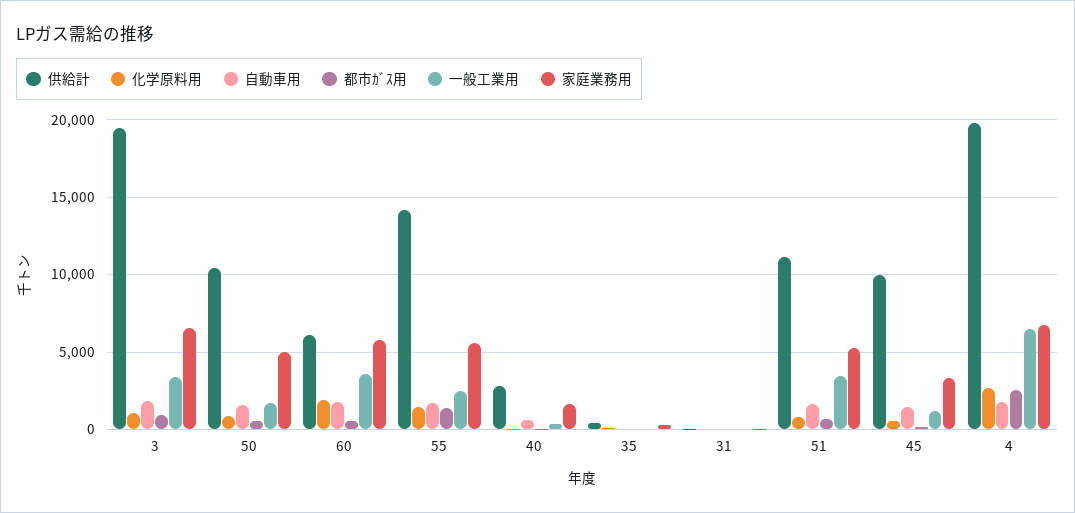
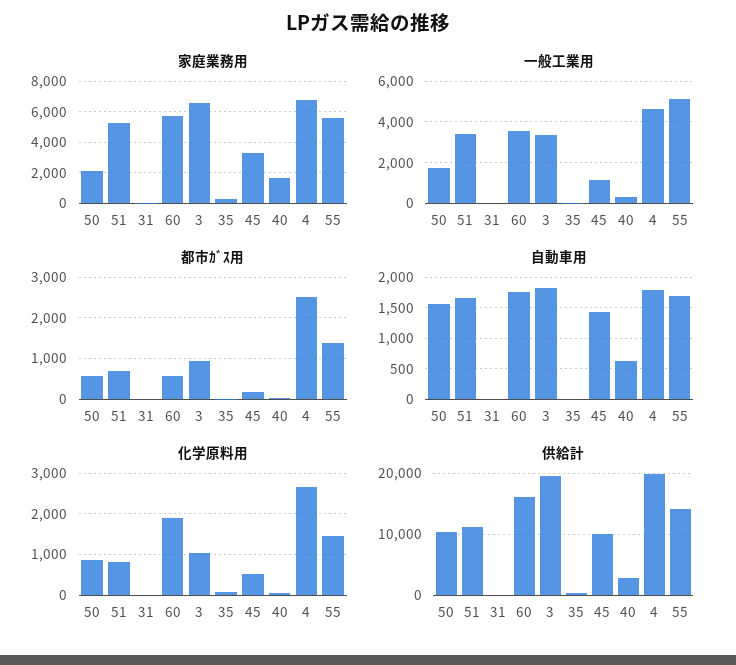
  {
    "供給計": {
      "3": 19500,
      "50": 10500,
-     "60": 6000,
+     "60": 16000,
      "55": 14000,
      "40": 3000,
      "35": 500,
      "31": 0,
      "51": 11000,
      "45": 10000,
      "4": 20000
    },
    "化学原料用": {
      "3": 1000,
      "50": 800,
      "60": 2000,
      "55": 1400,
      "40": 0,
      "35": 0,
      "31": 0,
      "51": 800,
      "45": 600,
      "4": 2600
    },
    "自動車用": {
      "3": 1800,
      "50": 1600,
      "60": 1800,
      "55": 1700,
      "40": 600,
      "35": 0,
      "31": 0,
      "51": 1700,
      "45": 1400,
      "4": 1800
    },
    "都市ｶﾞｽ用": {
      "3": 1000,
      "50": 600,
      "60": 600,
      "55": 1400,
      "40": 0,
      "35": 0,
      "31": 0,
      "51": 600,
      "45": 200,
      "4": 2600
    },
    "一般工業用": {
      "3": 3500,
      "50": 1500,
      "60": 3500,
-     "55": 2500,
+     "55": 5000,
      "40": 500,
      "35": 0,
      "31": 0,
      "51": 3500,
      "45": 1000,
-     "4": 6500
+     "4": 4500
    },
    "家庭業務用": {
      "3": 6500,
-     "50": 5000,
+     "50": 2000,
      "60": 6000,
      "55": 5500,
      "40": 1500,
      "35": 500,
      "31": 0,
      "51": 5500,
      "45": 3500,
      "4": 7000
    }
  }

